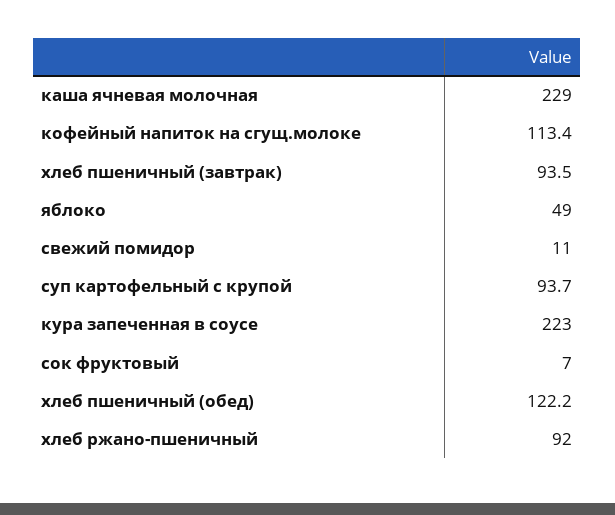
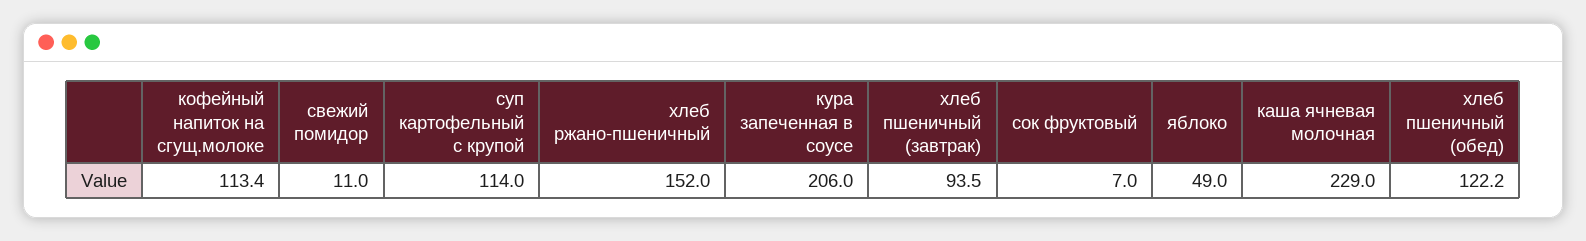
  {
    "каша ячневая молочная": 229,
    "кофейный напиток на сгущ.молоке": 113.4,
    "хлеб пшеничный (завтрак)": 93.5,
    "яблоко": 49,
    "свежий помидор": 11,
-   "суп картофельный с крупой": 93.7,
+   "суп картофельный с крупой": 114,
-   "кура запеченная в соусе": 223,
+   "кура запеченная в соусе": 206,
    "сок фруктовый": 7,
    "хлеб пшеничный (обед)": 122.2,
-   "хлеб ржано-пшеничный": 92
+   "хлеб ржано-пшеничный": 152
  }

